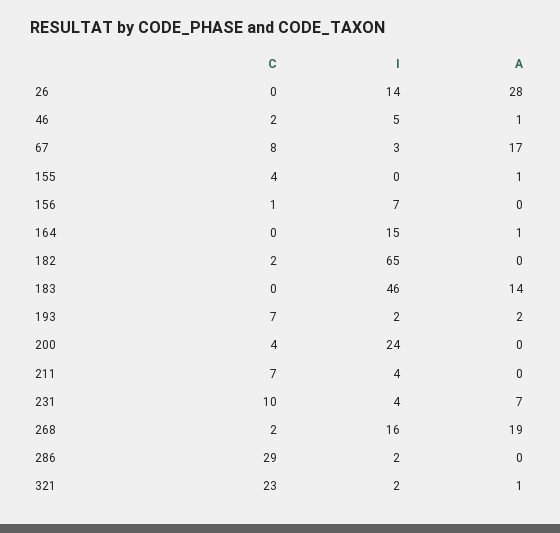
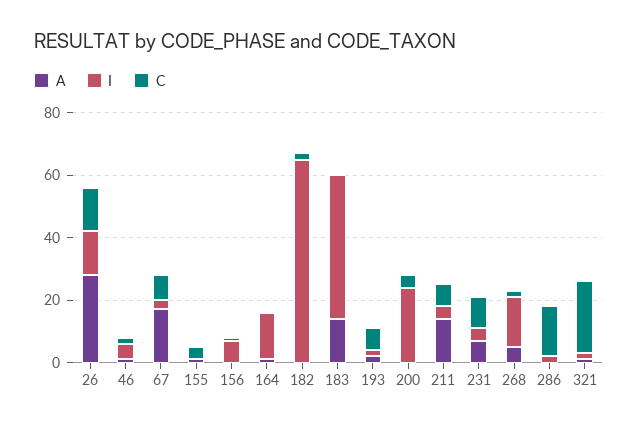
  {
    "C": {
-     "26": 0,
+     "26": 15,
      "46": 2,
      "67": 8,
      "155": 4,
      "156": 1,
      "164": 0,
      "182": 2,
      "183": 0,
      "193": 7,
      "200": 4,
      "211": 7,
      "231": 10,
      "268": 2,
-     "286": 29,
+     "286": 15,
      "321": 23
    },
    "I": {
      "26": 14,
      "46": 5,
      "67": 3,
      "155": 0,
      "156": 7,
      "164": 15,
      "182": 65,
      "183": 46,
      "193": 2,
      "200": 24,
      "211": 4,
      "231": 4,
      "268": 16,
      "286": 2,
      "321": 2
    },
    "A": {
      "26": 28,
      "46": 1,
      "67": 17,
      "155": 1,
      "156": 0,
      "164": 1,
      "182": 0,
      "183": 14,
      "193": 2,
      "200": 0,
-     "211": 0,
+     "211": 15,
      "231": 7,
-     "268": 19,
+     "268": 5,
      "286": 0,
      "321": 1
    }
  }

